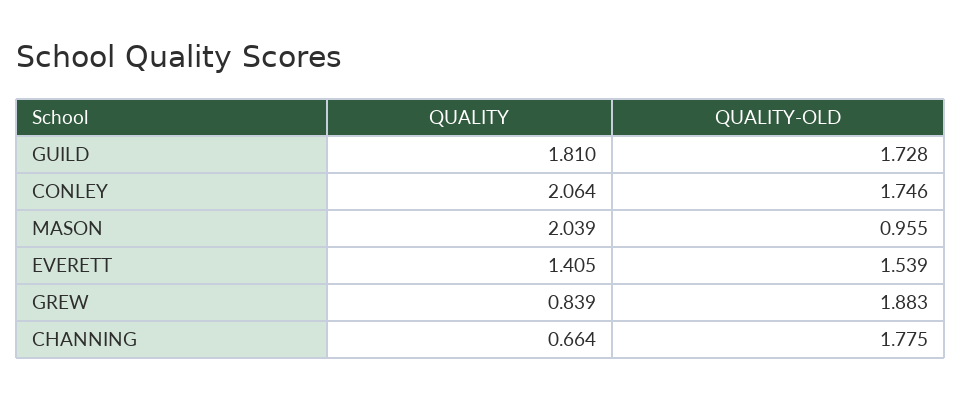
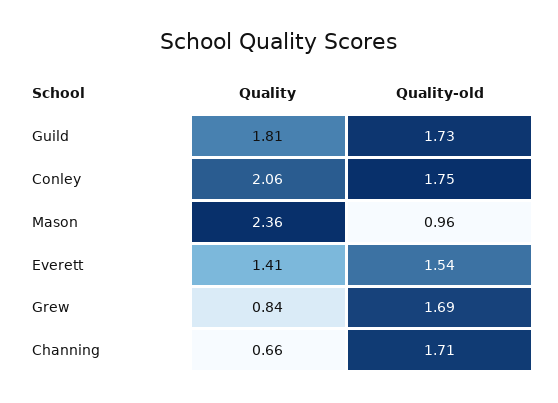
  {
    "QUALITY": {
      "GUILD": 1.81,
      "CONLEY": 2.064,
-     "MASON": 2.039,
+     "MASON": 2.36,
      "EVERETT": 1.405,
      "GREW": 0.839,
      "CHANNING": 0.664
    },
    "QUALITY-OLD": {
      "GUILD": 1.728,
      "CONLEY": 1.746,
      "MASON": 0.955,
      "EVERETT": 1.539,
-     "GREW": 1.883,
+     "GREW": 1.69,
-     "CHANNING": 1.775
+     "CHANNING": 1.71
    }
  }

